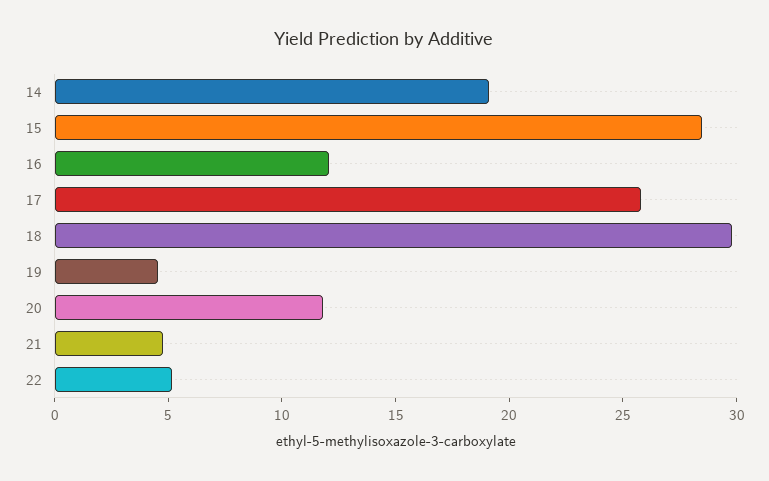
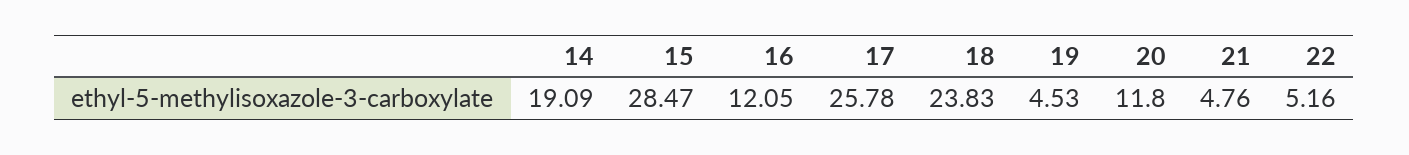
  {
    "14": 19.09,
    "15": 28.47,
    "16": 12.05,
    "17": 25.78,
-   "18": 30,
+   "18": 23.83,
    "19": 4.53,
    "20": 11.8,
    "21": 4.76,
    "22": 5.16
  }

